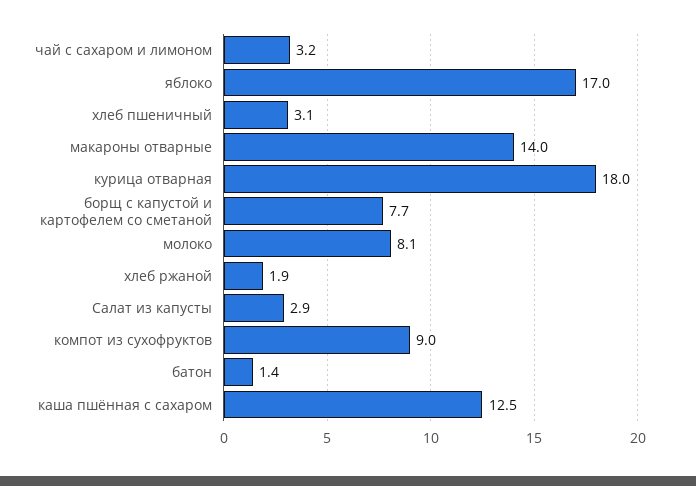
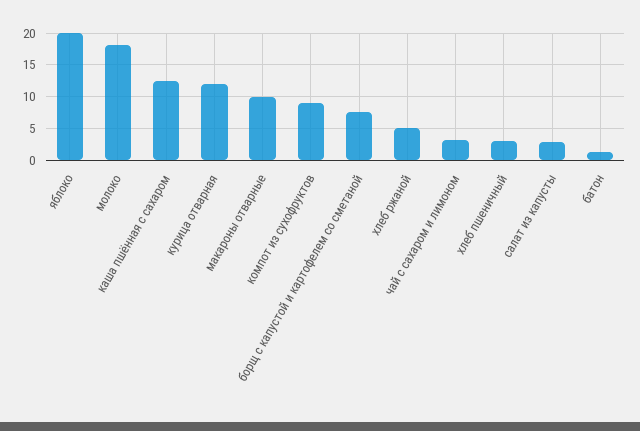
  {
    "чай с сахаром и лимоном": 3.2,
-   "яблоко": 17,
+   "яблоко": 20,
    "хлеб пшеничный": 3.1,
-   "макароны отварные": 14,
+   "макароны отварные": 10,
-   "курица отварная": 18,
+   "курица отварная": 12,
    "борщ с капустой и картофелем со сметаной": 7.7,
-   "молоко": 8.1,
+   "молоко": 18,
-   "хлеб ржаной": 1.9,
+   "хлеб ржаной": 5,
    "Салат из капусты": 2.9,
    "компот из сухофруктов": 9,
    "батон": 1.4,
    "каша пшённая с сахаром": 12.5
  }

